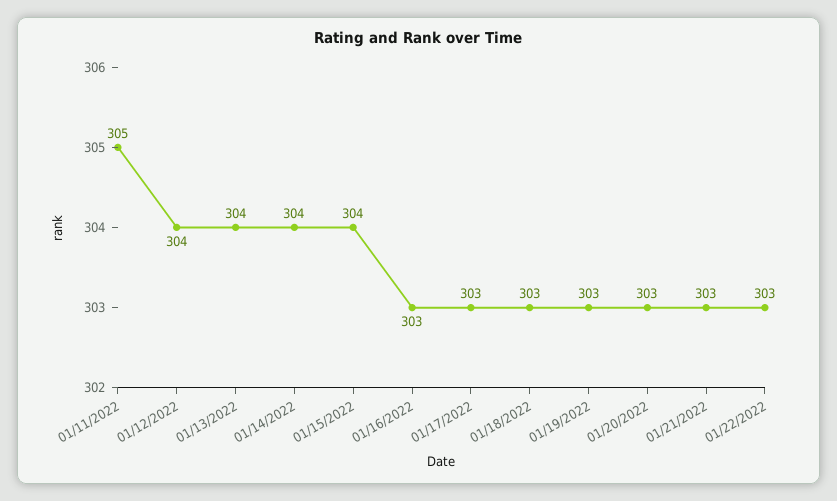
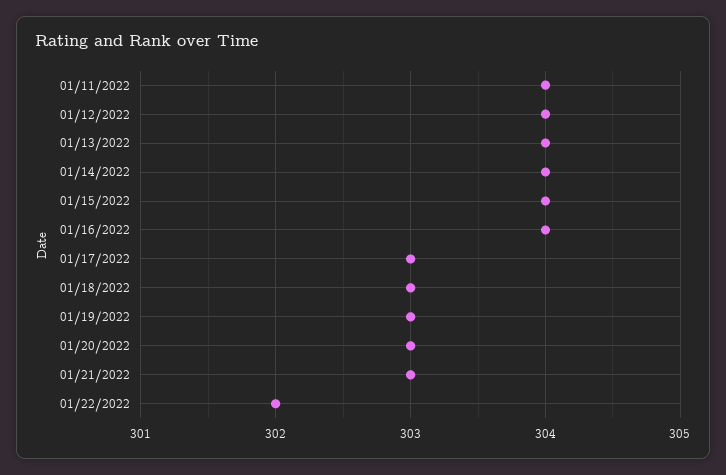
  {
-   "01/11/2022": 305,
+   "01/11/2022": 304,
    "01/12/2022": 304,
    "01/13/2022": 304,
    "01/14/2022": 304,
    "01/15/2022": 304,
-   "01/16/2022": 303,
+   "01/16/2022": 304,
    "01/17/2022": 303,
    "01/18/2022": 303,
    "01/19/2022": 303,
    "01/20/2022": 303,
    "01/21/2022": 303,
-   "01/22/2022": 303
+   "01/22/2022": 302
  }

